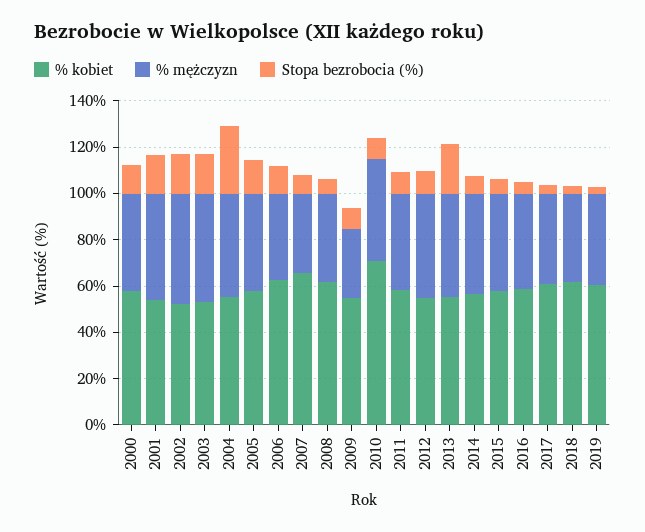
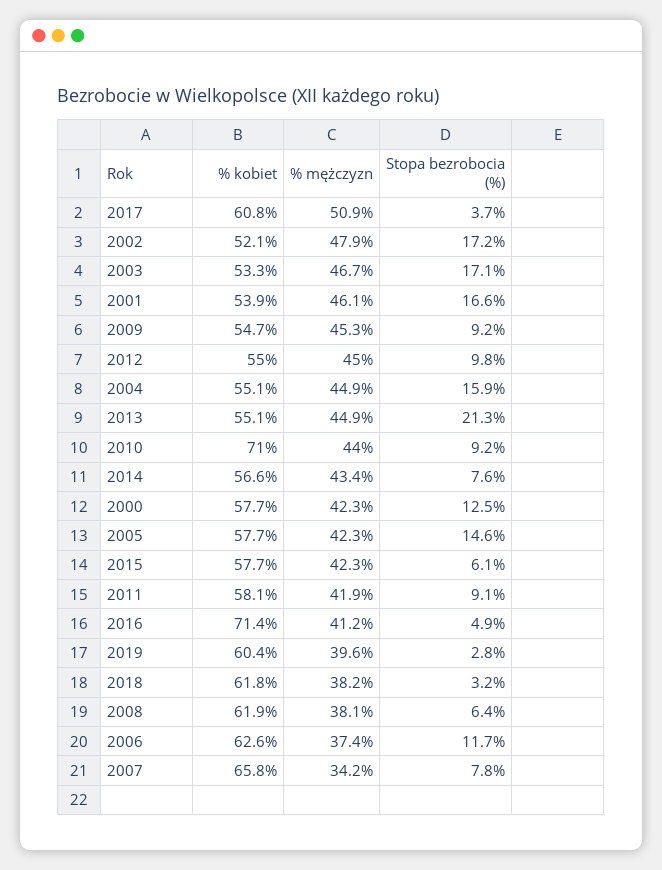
  {
    "% kobiet": {
      "2000": 57.7,
      "2001": 53.9,
      "2002": 52.1,
      "2003": 53.3,
      "2004": 55.1,
      "2005": 57.7,
      "2006": 62.6,
      "2007": 65.8,
      "2008": 61.9,
      "2009": 54.7,
      "2010": 71,
      "2011": 58.1,
      "2012": 55,
      "2013": 55.1,
      "2014": 56.6,
      "2015": 57.7,
-     "2016": 60,
+     "2016": 71.4,
      "2017": 60.8,
      "2018": 61.8,
      "2019": 60.4
    },
    "% mężczyzn": {
      "2000": 42.3,
      "2001": 46.1,
      "2002": 47.9,
      "2003": 46.7,
      "2004": 44.9,
      "2005": 42.3,
      "2006": 37.4,
      "2007": 34.2,
      "2008": 38.1,
-     "2009": 30,
+     "2009": 45.3,
      "2010": 44,
      "2011": 41.9,
      "2012": 45,
      "2013": 44.9,
      "2014": 43.4,
      "2015": 42.3,
      "2016": 41.2,
-     "2017": 40,
+     "2017": 50.9,
      "2018": 38.2,
      "2019": 39.6
    },
    "Stopa bezrobocia (%)": {
      "2000": 12.5,
      "2001": 16.6,
      "2002": 17.2,
      "2003": 17.1,
-     "2004": 30,
+     "2004": 15.9,
      "2005": 14.6,
      "2006": 11.7,
      "2007": 7.8,
      "2008": 6.4,
      "2009": 9.2,
      "2010": 9.2,
      "2011": 9.1,
      "2012": 9.8,
      "2013": 21.3,
      "2014": 7.6,
      "2015": 6.1,
      "2016": 4.9,
      "2017": 3.7,
      "2018": 3.2,
      "2019": 2.8
    }
  }

